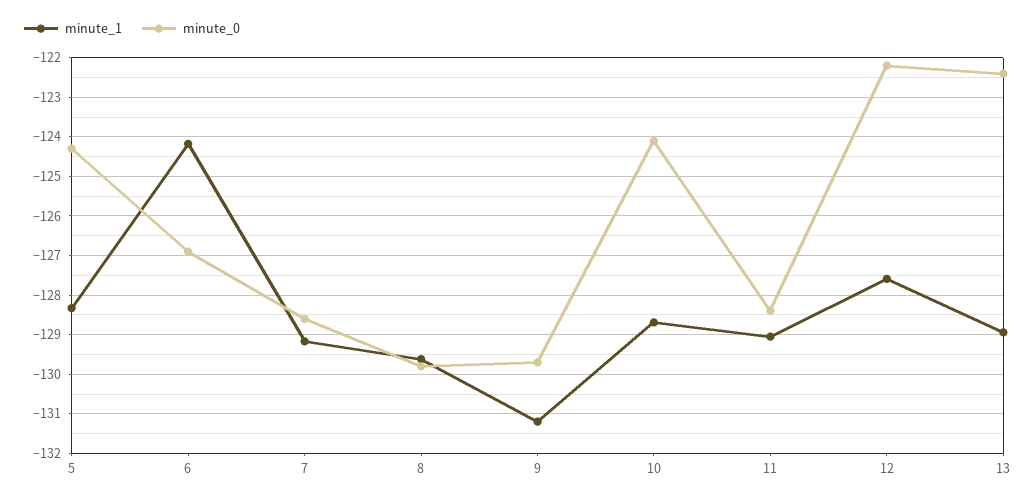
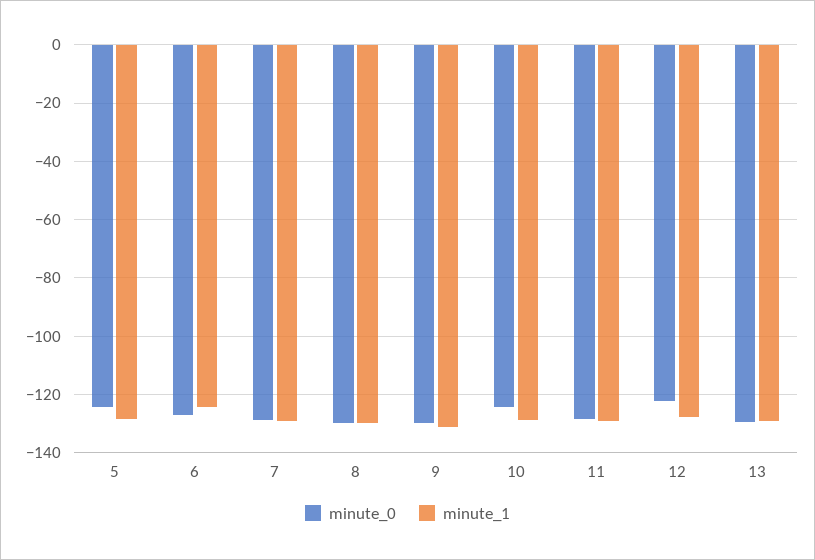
  {
    "minute_1": {
      "5": -128.4,
      "6": -124.2,
      "7": -129.2,
      "8": -129.6,
      "9": -131.2,
      "10": -128.6,
      "11": -129,
      "12": -127.6,
      "13": -129
    },
    "minute_0": {
      "5": -124.4,
      "6": -127,
      "7": -128.6,
      "8": -129.8,
      "9": -129.8,
      "10": -124.2,
      "11": -128.4,
      "12": -122.2,
-     "13": -122.4
+     "13": -130
    }
  }

